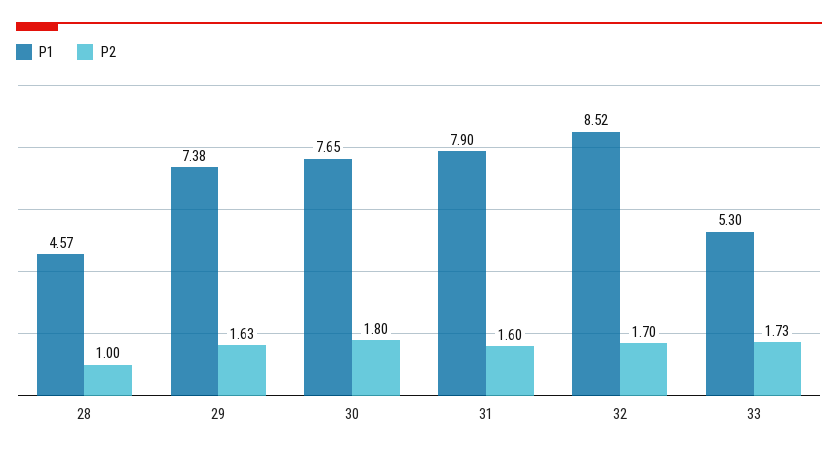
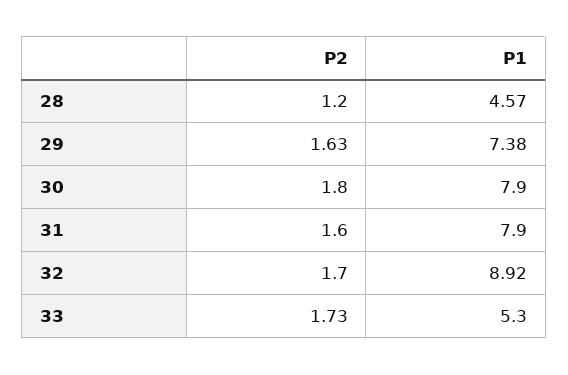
  {
    "P1": {
      "28": 4.57,
      "29": 7.38,
-     "30": 7.65,
+     "30": 7.9,
      "31": 7.9,
-     "32": 8.52,
+     "32": 8.92,
      "33": 5.3
    },
    "P2": {
-     "28": 1,
+     "28": 1.2,
      "29": 1.63,
      "30": 1.8,
      "31": 1.6,
      "32": 1.7,
      "33": 1.73
    }
  }

